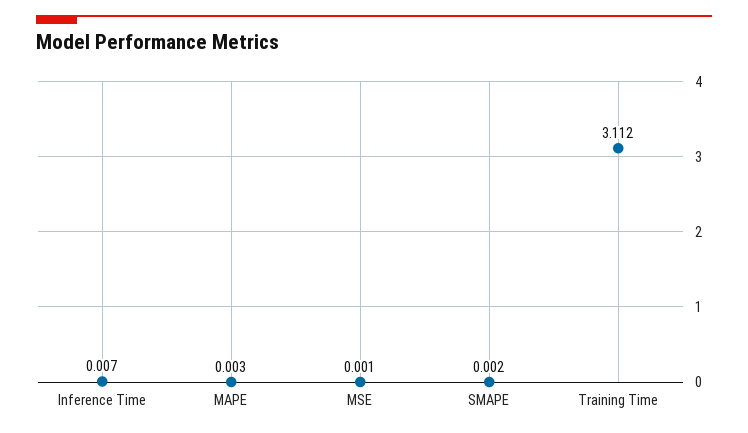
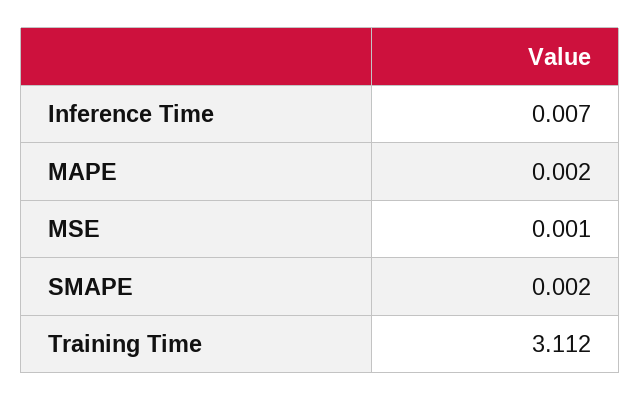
  {
    "Inference Time": 0.007,
-   "MAPE": 0.003,
+   "MAPE": 0.002,
    "MSE": 0.001,
    "SMAPE": 0.002,
    "Training Time": 3.112
  }

